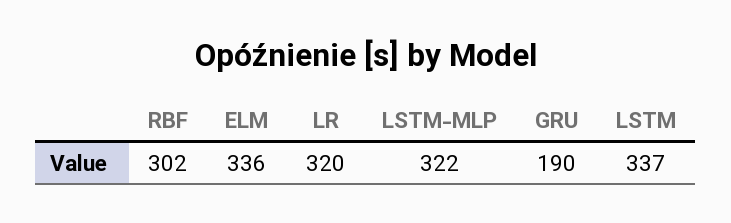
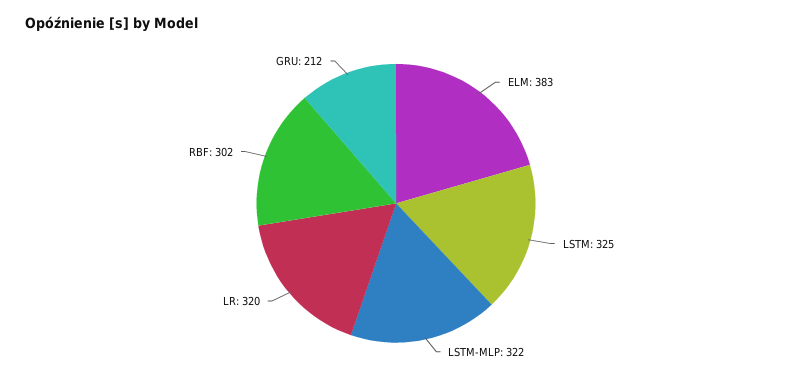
  {
    "RBF": 302,
-   "ELM": 336,
+   "ELM": 383,
    "LR": 320,
    "LSTM-MLP": 322,
-   "GRU": 190,
+   "GRU": 212,
-   "LSTM": 337
+   "LSTM": 325
  }

